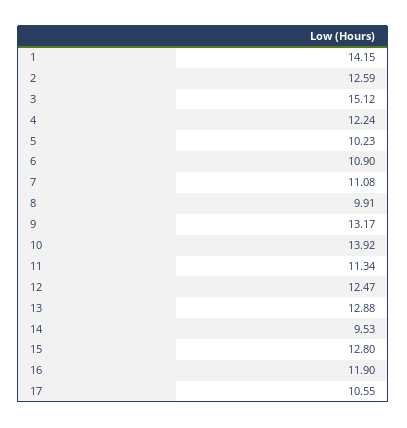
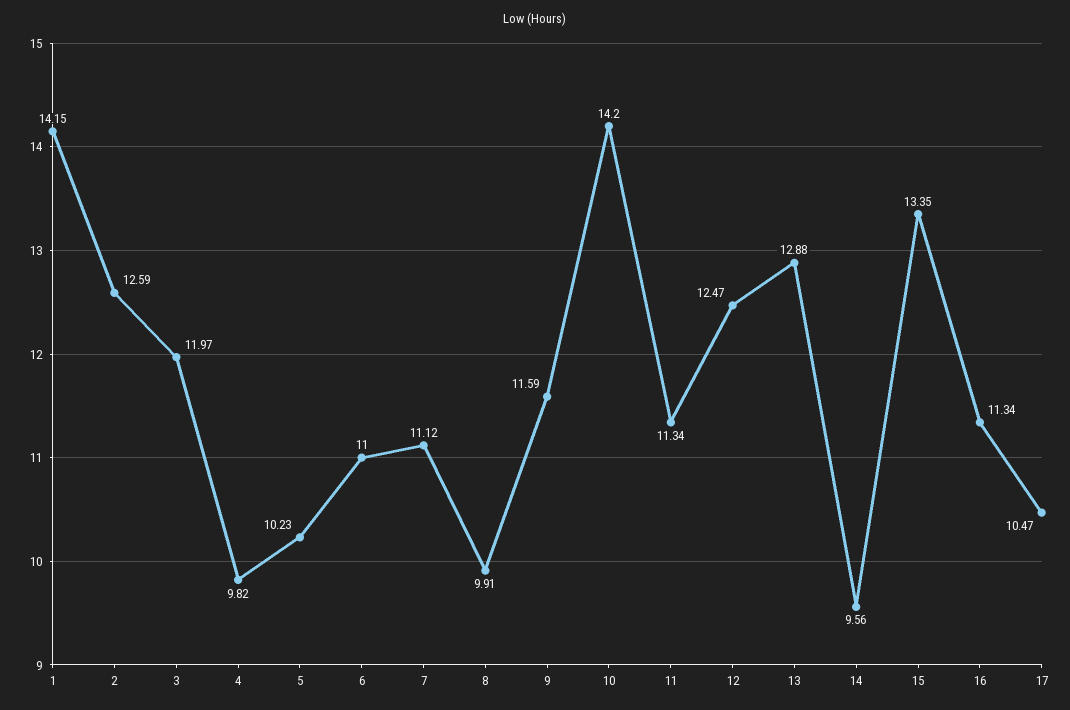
  {
    "1": 14.15,
    "2": 12.59,
-   "3": 15.12,
+   "3": 11.97,
-   "4": 12.24,
+   "4": 9.82,
    "5": 10.23,
-   "6": 10.9,
+   "6": 11,
-   "7": 11.08,
+   "7": 11.12,
    "8": 9.91,
-   "9": 13.17,
+   "9": 11.59,
-   "10": 13.92,
+   "10": 14.2,
    "11": 11.34,
    "12": 12.47,
    "13": 12.88,
-   "14": 9.53,
+   "14": 9.56,
-   "15": 12.8,
+   "15": 13.35,
-   "16": 11.9,
+   "16": 11.34,
-   "17": 10.55
+   "17": 10.47
  }

